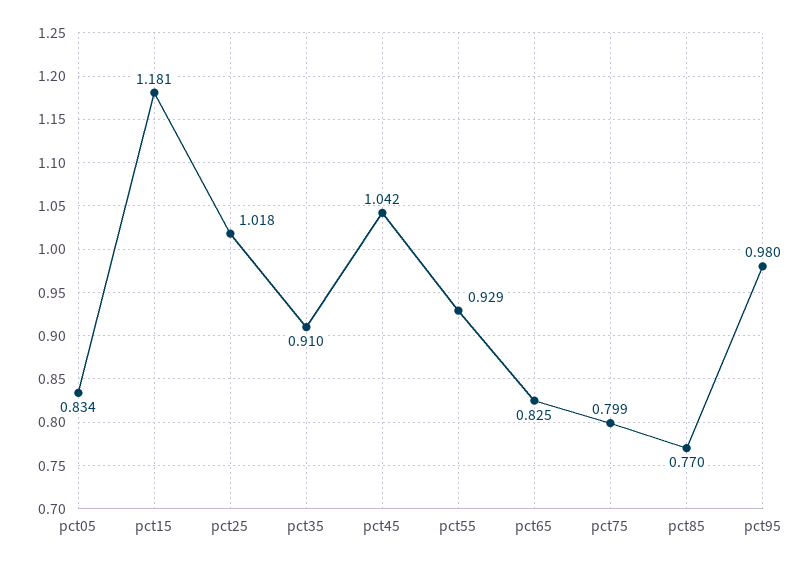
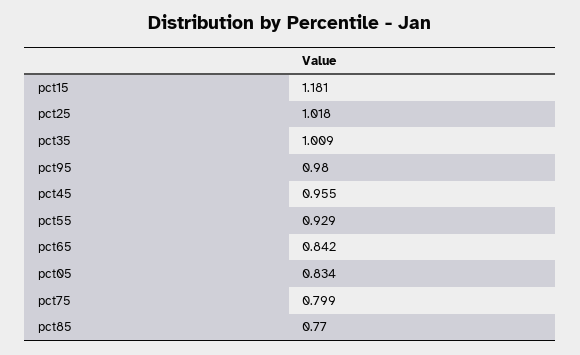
  {
    "pct05": 0.834,
    "pct15": 1.181,
    "pct25": 1.018,
-   "pct35": 0.91,
+   "pct35": 1.009,
-   "pct45": 1.042,
+   "pct45": 0.955,
    "pct55": 0.929,
-   "pct65": 0.825,
+   "pct65": 0.842,
    "pct75": 0.799,
    "pct85": 0.77,
    "pct95": 0.98
  }

